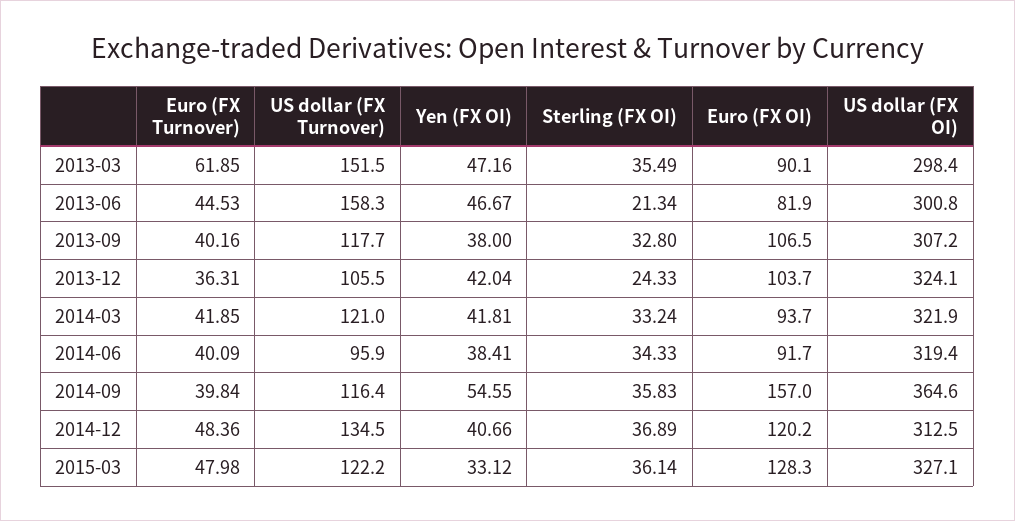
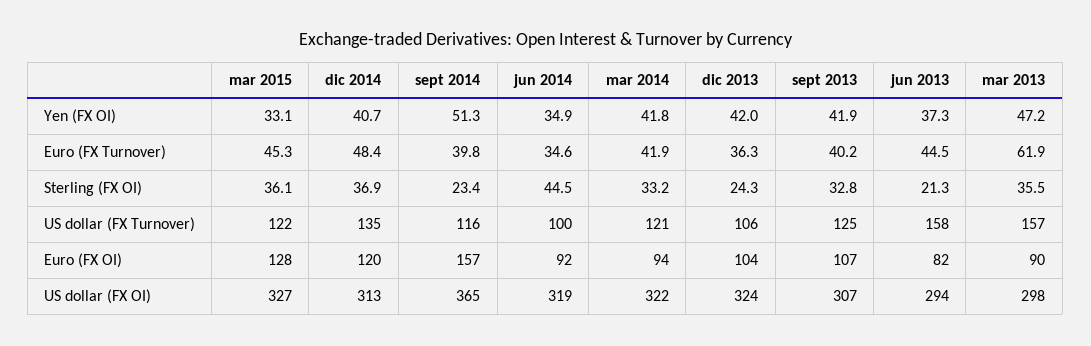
  {
    "Euro (FX Turnover)": {
      "2013-03": 61.85,
      "2013-06": 44.53,
      "2013-09": 40.16,
      "2013-12": 36.31,
      "2014-03": 41.85,
-     "2014-06": 40.09,
+     "2014-06": 34.6,
      "2014-09": 39.84,
      "2014-12": 48.36,
-     "2015-03": 47.98
+     "2015-03": 45.3
    },
    "US dollar (FX Turnover)": {
-     "2013-03": 151.5,
+     "2013-03": 157,
      "2013-06": 158.3,
-     "2013-09": 117.7,
+     "2013-09": 125,
      "2013-12": 105.5,
      "2014-03": 121,
-     "2014-06": 95.9,
+     "2014-06": 100,
      "2014-09": 116.4,
      "2014-12": 134.5,
      "2015-03": 122.2
    },
    "Yen (FX OI)": {
      "2013-03": 47.16,
-     "2013-06": 46.67,
+     "2013-06": 37.3,
-     "2013-09": 38,
+     "2013-09": 41.9,
      "2013-12": 42.04,
      "2014-03": 41.81,
-     "2014-06": 38.41,
+     "2014-06": 34.9,
-     "2014-09": 54.55,
+     "2014-09": 51.3,
      "2014-12": 40.66,
      "2015-03": 33.12
    },
    "Sterling (FX OI)": {
      "2013-03": 35.49,
      "2013-06": 21.34,
      "2013-09": 32.8,
      "2013-12": 24.33,
      "2014-03": 33.24,
-     "2014-06": 34.33,
+     "2014-06": 44.5,
-     "2014-09": 35.83,
+     "2014-09": 23.4,
      "2014-12": 36.89,
      "2015-03": 36.14
    },
    "Euro (FX OI)": {
      "2013-03": 90.1,
      "2013-06": 81.9,
      "2013-09": 106.5,
      "2013-12": 103.7,
      "2014-03": 93.7,
      "2014-06": 91.7,
      "2014-09": 157,
      "2014-12": 120.2,
      "2015-03": 128.3
    },
    "US dollar (FX OI)": {
      "2013-03": 298.4,
-     "2013-06": 300.8,
+     "2013-06": 294,
      "2013-09": 307.2,
      "2013-12": 324.1,
      "2014-03": 321.9,
      "2014-06": 319.4,
      "2014-09": 364.6,
      "2014-12": 312.5,
      "2015-03": 327.1
    }
  }

